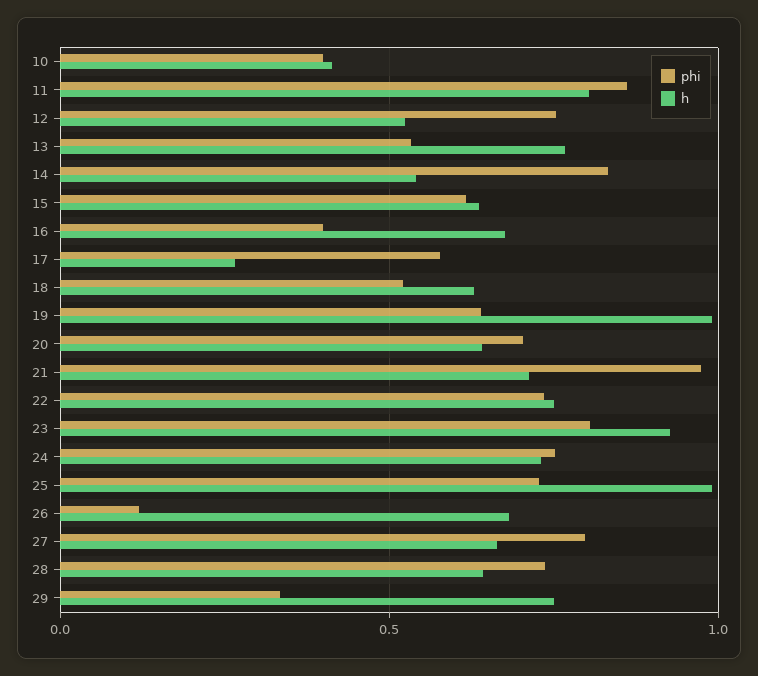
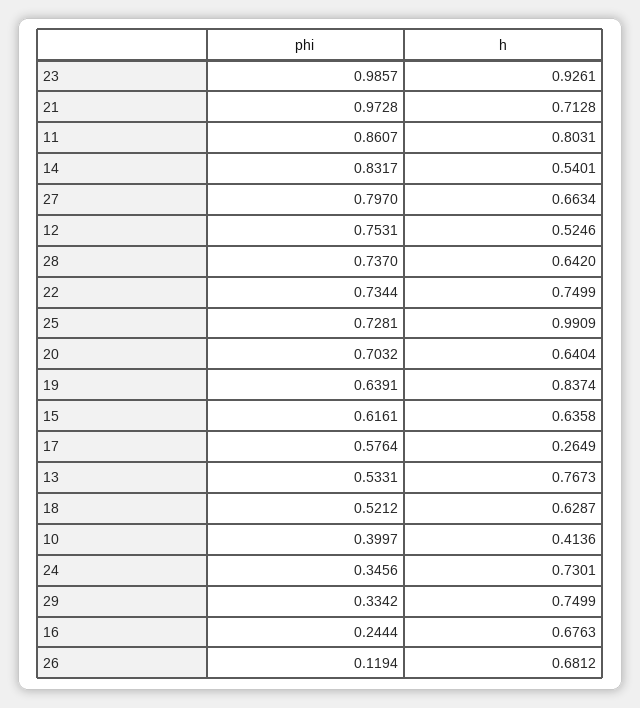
  {
    "phi": {
      "10": 0.3997,
      "11": 0.8607,
      "12": 0.7531,
      "13": 0.5331,
      "14": 0.8317,
      "15": 0.6161,
-     "16": 0.4,
+     "16": 0.2444,
      "17": 0.5764,
      "18": 0.5212,
      "19": 0.6391,
      "20": 0.7032,
      "21": 0.9728,
      "22": 0.7344,
-     "23": 0.8,
+     "23": 0.9857,
-     "24": 0.75,
+     "24": 0.3456,
      "25": 0.7281,
      "26": 0.1194,
      "27": 0.797,
      "28": 0.737,
      "29": 0.3342
    },
    "h": {
      "10": 0.4136,
      "11": 0.8031,
      "12": 0.5246,
      "13": 0.7673,
      "14": 0.5401,
      "15": 0.6358,
      "16": 0.6763,
      "17": 0.2649,
      "18": 0.6287,
-     "19": 1,
+     "19": 0.8374,
      "20": 0.6404,
      "21": 0.7128,
      "22": 0.7499,
      "23": 0.9261,
      "24": 0.7301,
      "25": 0.9909,
      "26": 0.6812,
      "27": 0.6634,
      "28": 0.642,
      "29": 0.7499
    }
  }

